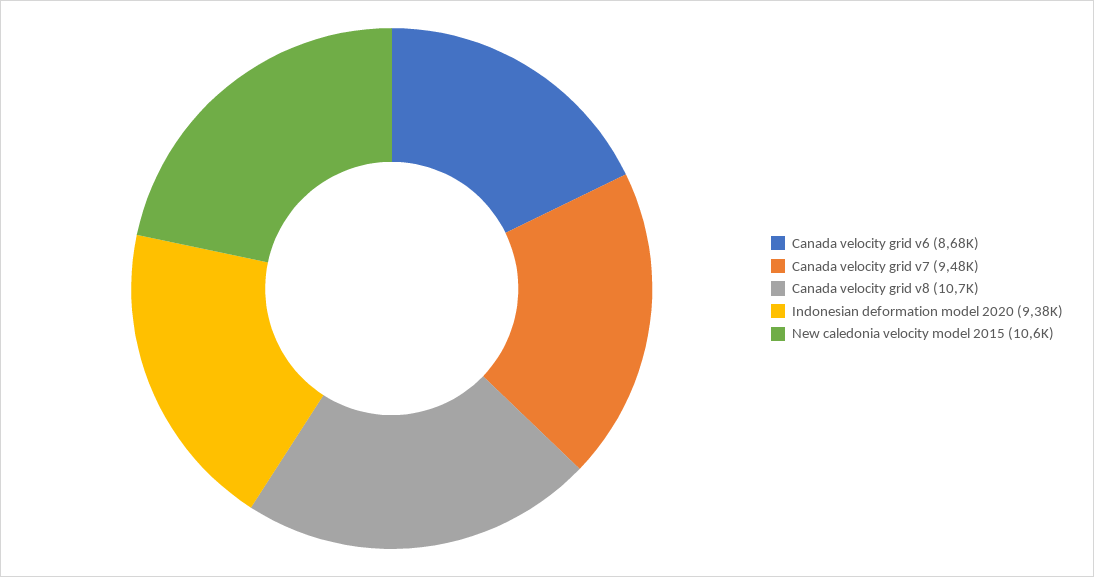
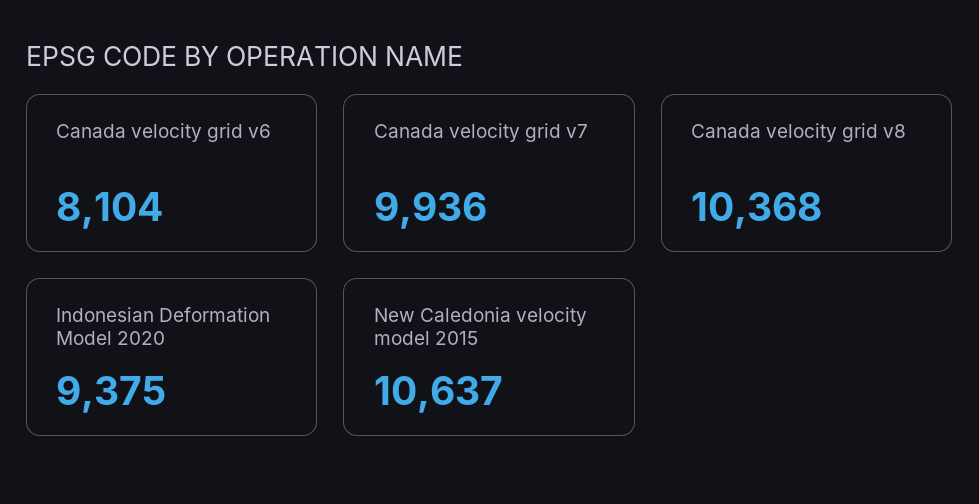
  {
-   "Canada velocity grid v6": 8680,
+   "Canada velocity grid v6": 8104,
-   "Canada velocity grid v7": 9480,
+   "Canada velocity grid v7": 9936,
-   "Canada velocity grid v8": 10700,
+   "Canada velocity grid v8": 10368,
    "Indonesian deformation model 2020": 9375,
    "New caledonia velocity model 2015": 10637
  }

